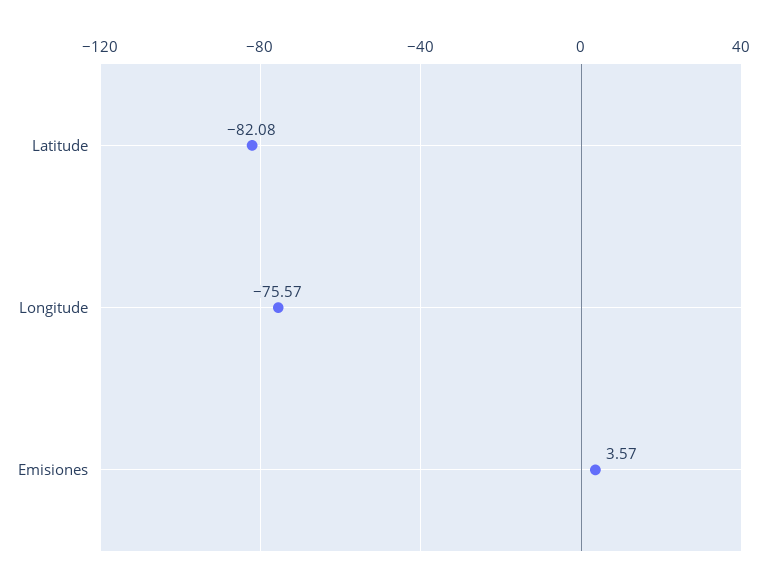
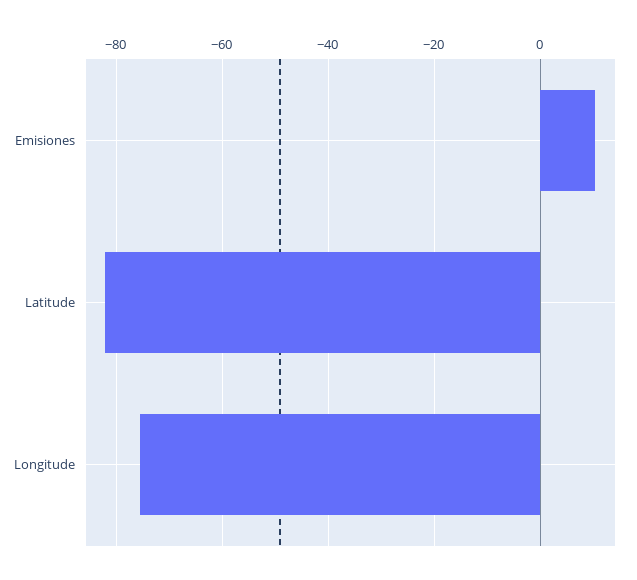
  {
    "Latitude": -82.08,
    "Longitude": -75.57,
-   "Emisiones": 3.57
+   "Emisiones": 10
  }

